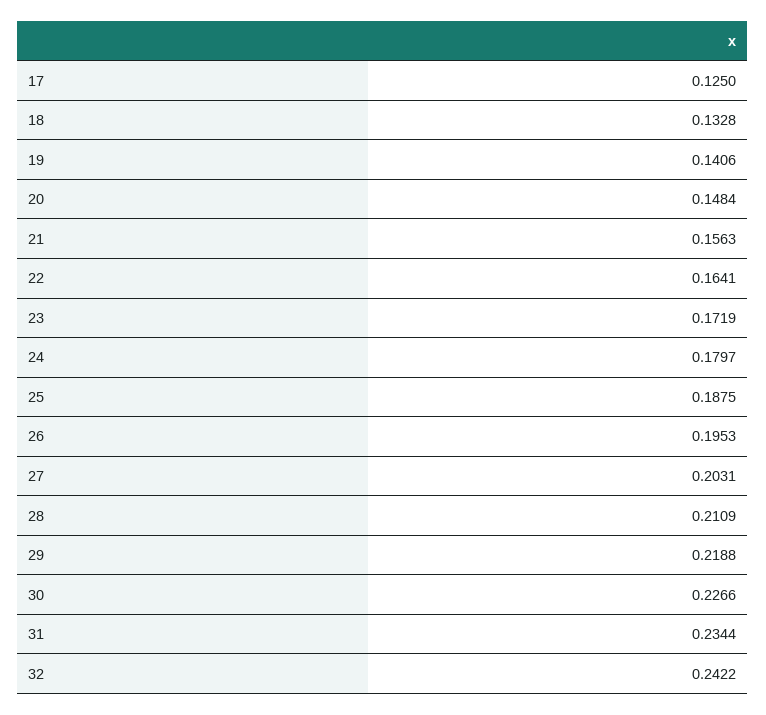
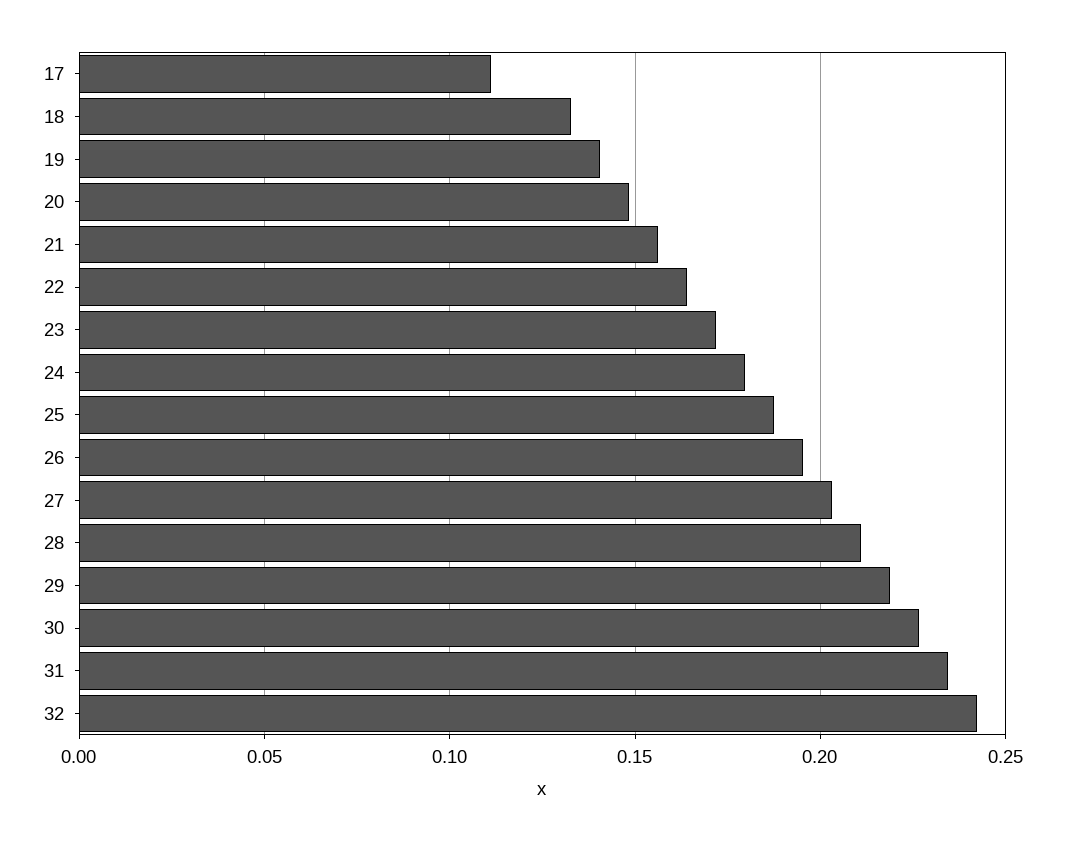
  {
-   "17": 0.125,
+   "17": 0.11,
    "18": 0.1328,
    "19": 0.1406,
    "20": 0.1484,
    "21": 0.1563,
    "22": 0.1641,
    "23": 0.1719,
    "24": 0.1797,
    "25": 0.1875,
    "26": 0.1953,
    "27": 0.2031,
    "28": 0.2109,
    "29": 0.2188,
    "30": 0.2266,
    "31": 0.2344,
    "32": 0.2422
  }

